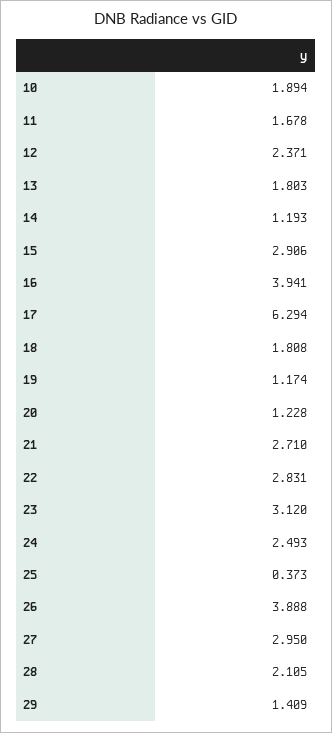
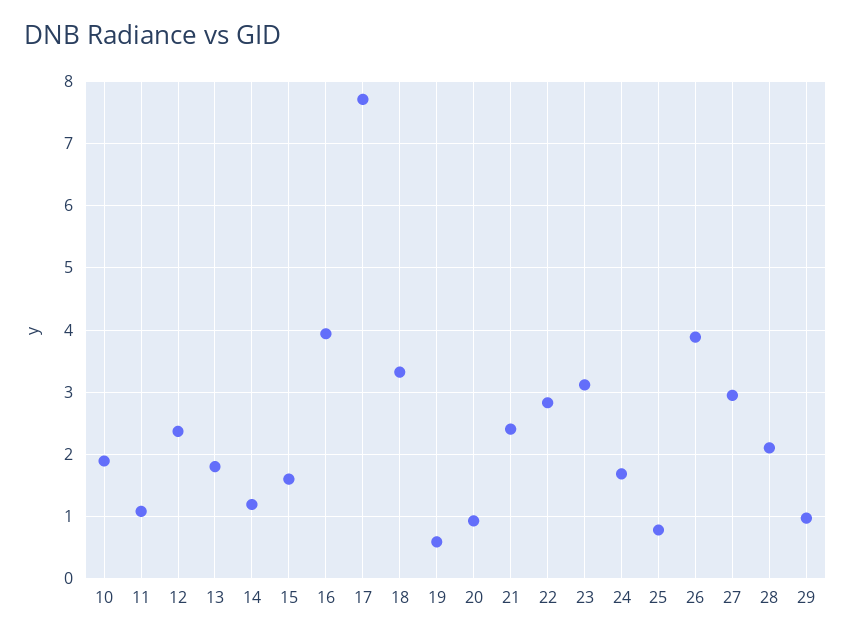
  {
    "10": 1.894,
-   "11": 1.678,
+   "11": 1.1,
    "12": 2.371,
    "13": 1.803,
    "14": 1.193,
-   "15": 2.906,
+   "15": 1.6,
    "16": 3.941,
-   "17": 6.294,
+   "17": 7.7,
-   "18": 1.808,
+   "18": 3.3,
-   "19": 1.174,
+   "19": 0.6,
-   "20": 1.228,
+   "20": 0.9,
-   "21": 2.71,
+   "21": 2.4,
    "22": 2.831,
    "23": 3.12,
-   "24": 2.493,
+   "24": 1.7,
-   "25": 0.373,
+   "25": 0.8,
    "26": 3.888,
    "27": 2.95,
    "28": 2.105,
-   "29": 1.409
+   "29": 1
  }

